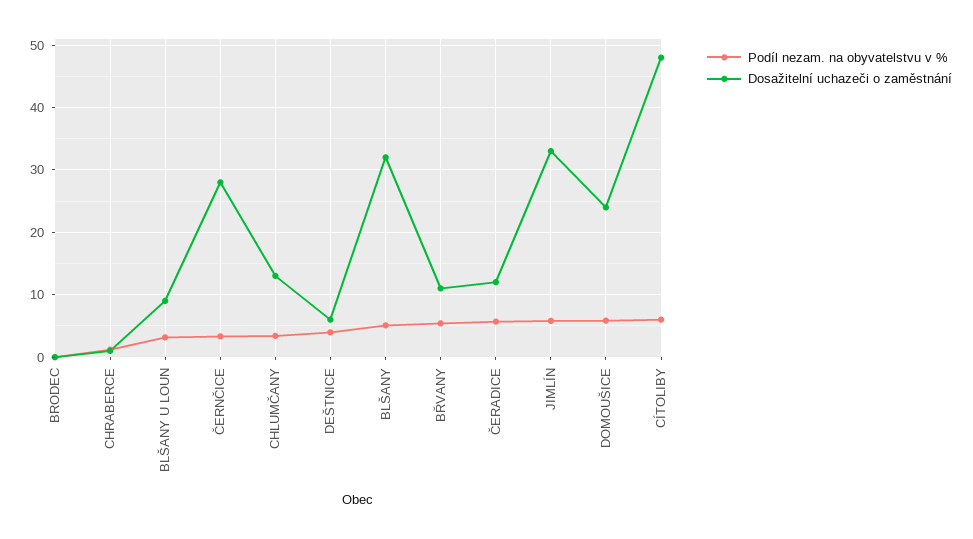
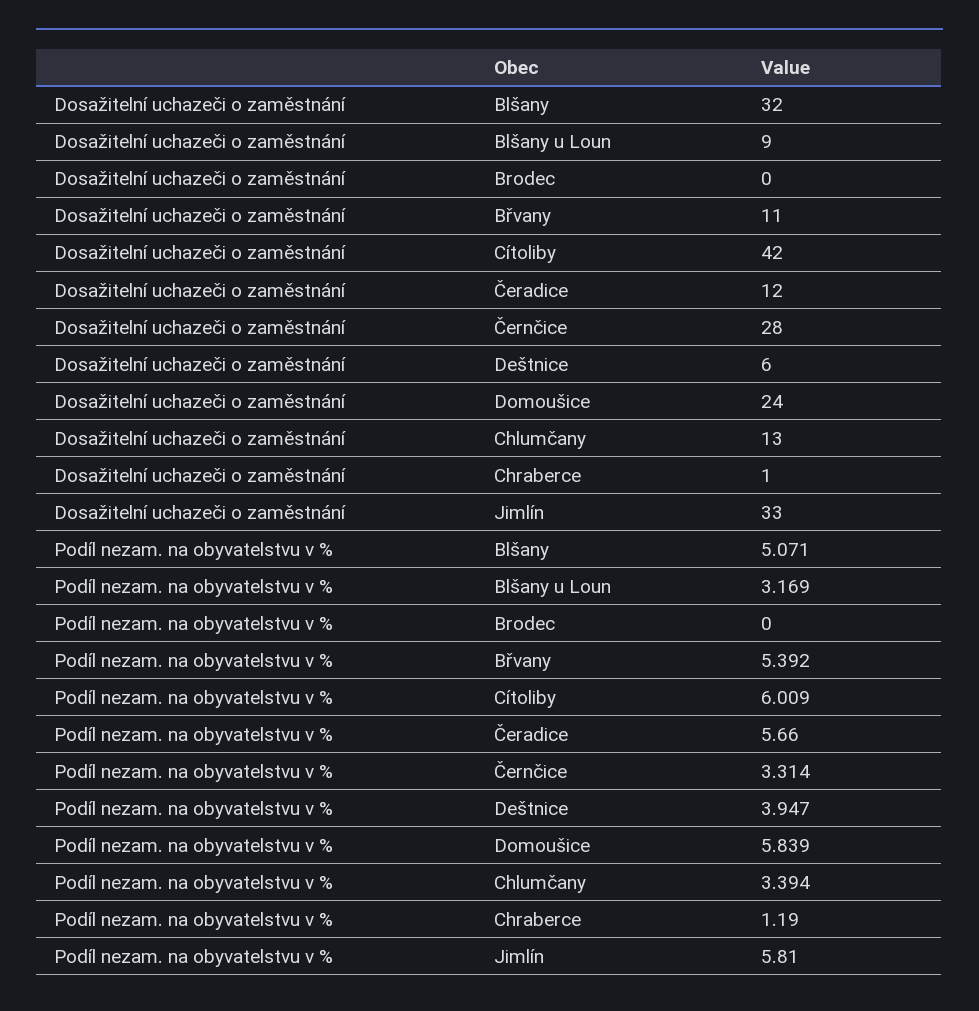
  {
    "Podíl nezam. na obyvatelstvu v %": {
      "BRODEC": 0,
      "CHRABERCE": 1.19,
      "BLŠANY U LOUN": 3.169,
      "ČERNČICE": 3.314,
      "CHLUMČANY": 3.394,
      "DEŠTNICE": 3.947,
      "BLŠANY": 5.071,
      "BŘVANY": 5.392,
      "ČERADICE": 5.66,
      "JIMLÍN": 5.81,
      "DOMOUŠICE": 5.839,
      "CÍTOLIBY": 6.009
    },
    "Dosažitelní uchazeči o zaměstnání": {
      "BRODEC": 0,
      "CHRABERCE": 1,
      "BLŠANY U LOUN": 9,
      "ČERNČICE": 28,
      "CHLUMČANY": 13,
      "DEŠTNICE": 6,
      "BLŠANY": 32,
      "BŘVANY": 11,
      "ČERADICE": 12,
      "JIMLÍN": 33,
      "DOMOUŠICE": 24,
-     "CÍTOLIBY": 48
+     "CÍTOLIBY": 42
    }
  }

